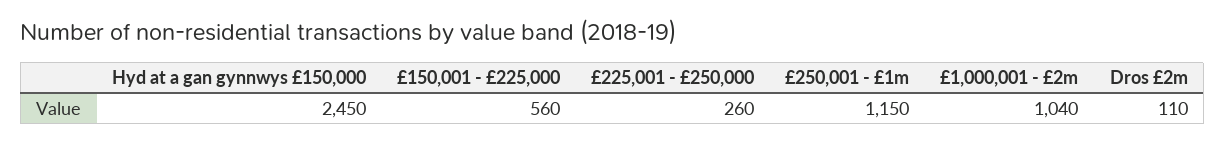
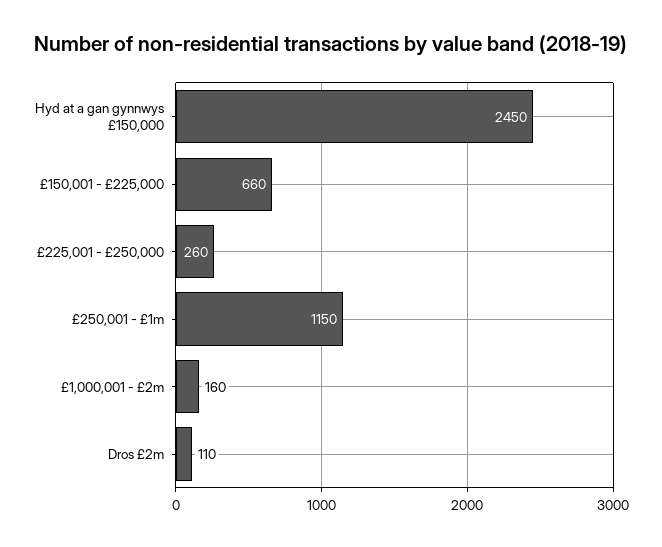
  {
    "Hyd at a gan gynnwys £150,000": 2450,
-   "£150,001 - £225,000": 560,
+   "£150,001 - £225,000": 660,
    "£225,001 - £250,000": 260,
    "£250,001 - £1m": 1150,
-   "£1,000,001 - £2m": 1040,
+   "£1,000,001 - £2m": 160,
    "Dros £2m": 110
  }

